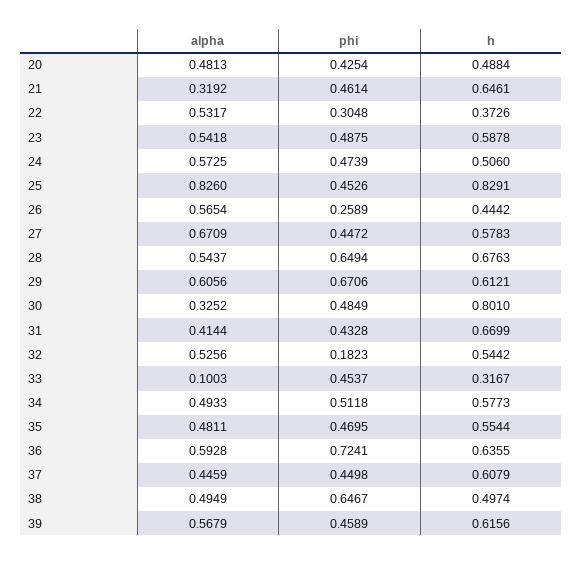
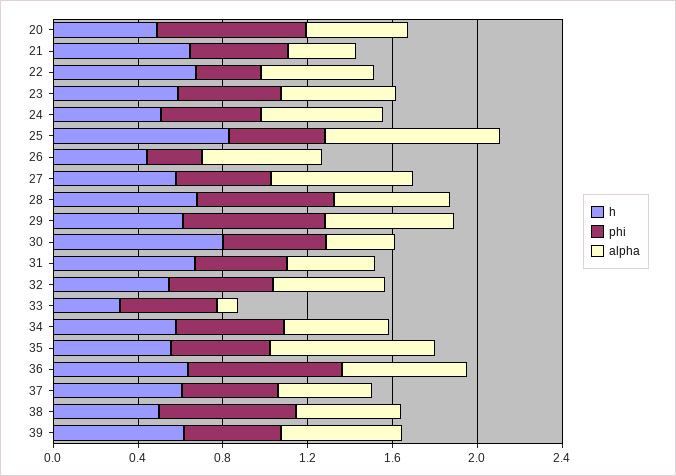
  {
    "alpha": {
      "20": 0.4813,
      "21": 0.3192,
      "22": 0.5317,
      "23": 0.5418,
      "24": 0.5725,
      "25": 0.826,
      "26": 0.5654,
      "27": 0.6709,
      "28": 0.5437,
      "29": 0.6056,
      "30": 0.3252,
      "31": 0.4144,
      "32": 0.5256,
      "33": 0.1003,
      "34": 0.4933,
-     "35": 0.4811,
+     "35": 0.8,
      "36": 0.5928,
      "37": 0.4459,
      "38": 0.4949,
      "39": 0.5679
    },
    "phi": {
-     "20": 0.4254,
+     "20": 0.7,
      "21": 0.4614,
      "22": 0.3048,
      "23": 0.4875,
      "24": 0.4739,
      "25": 0.4526,
      "26": 0.2589,
      "27": 0.4472,
      "28": 0.6494,
      "29": 0.6706,
      "30": 0.4849,
      "31": 0.4328,
-     "32": 0.1823,
+     "32": 0.5,
      "33": 0.4537,
      "34": 0.5118,
      "35": 0.4695,
      "36": 0.7241,
      "37": 0.4498,
      "38": 0.6467,
      "39": 0.4589
    },
    "h": {
      "20": 0.4884,
      "21": 0.6461,
-     "22": 0.3726,
+     "22": 0.7,
      "23": 0.5878,
      "24": 0.506,
      "25": 0.8291,
      "26": 0.4442,
      "27": 0.5783,
      "28": 0.6763,
      "29": 0.6121,
      "30": 0.801,
      "31": 0.6699,
      "32": 0.5442,
      "33": 0.3167,
      "34": 0.5773,
      "35": 0.5544,
      "36": 0.6355,
      "37": 0.6079,
      "38": 0.4974,
      "39": 0.6156
    }
  }

